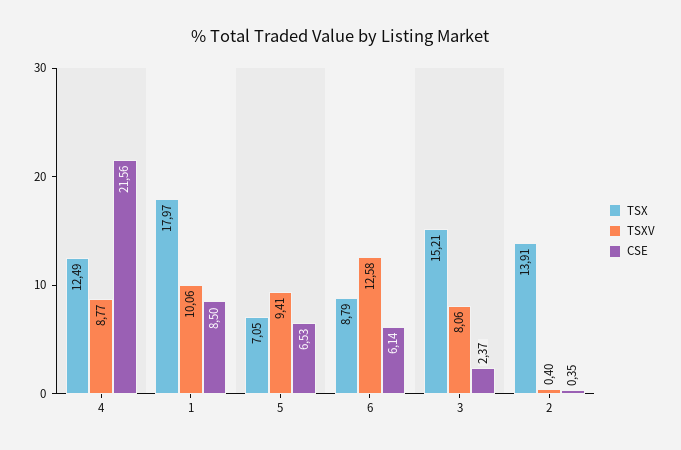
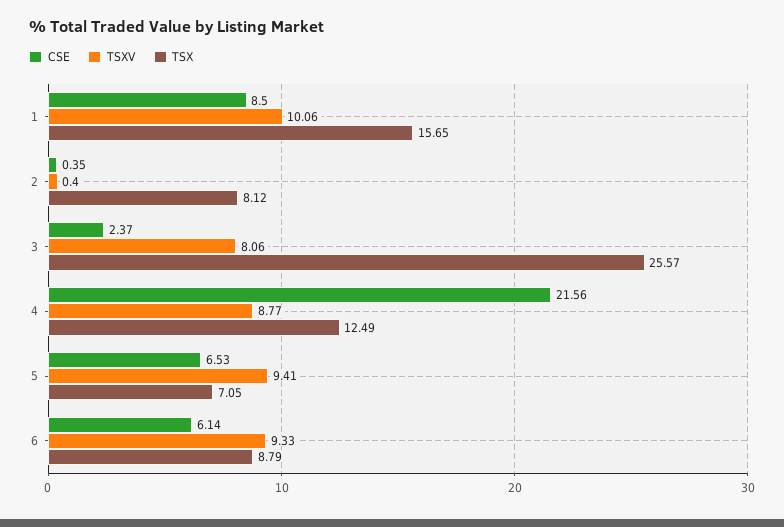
  {
    "TSX": {
      "4": 12.49,
-     "1": 17.97,
+     "1": 15.65,
      "5": 7.05,
      "6": 8.79,
-     "3": 15.21,
+     "3": 25.57,
-     "2": 13.91
+     "2": 8.12
    },
    "TSXV": {
      "4": 8.77,
      "1": 10.06,
      "5": 9.41,
-     "6": 12.58,
+     "6": 9.33,
      "3": 8.06,
      "2": 0.4
    },
    "CSE": {
      "4": 21.56,
      "1": 8.5,
      "5": 6.53,
      "6": 6.14,
      "3": 2.37,
      "2": 0.35
    }
  }

